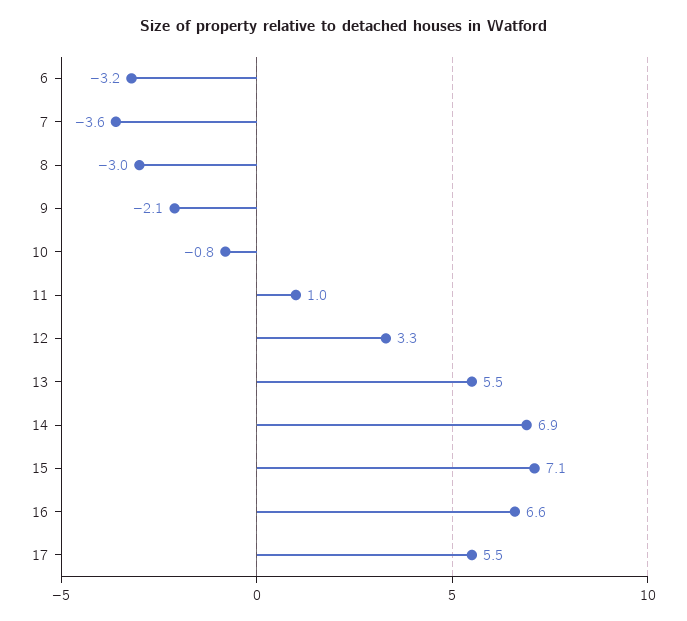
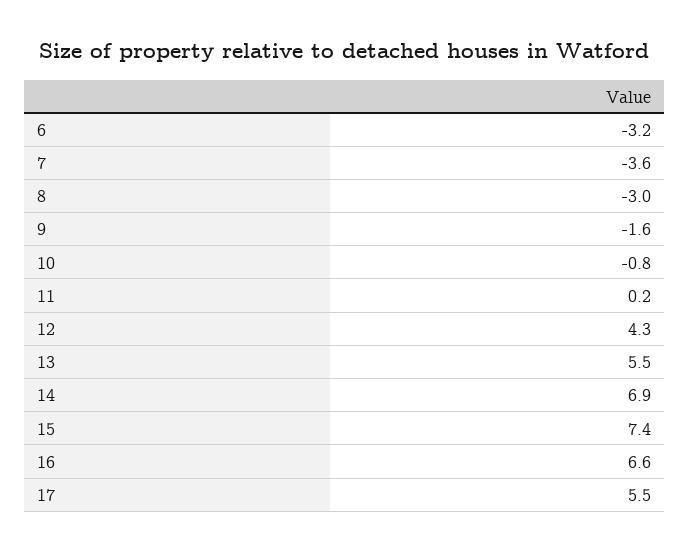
  {
    "6": -3.2,
    "7": -3.6,
    "8": -3,
-   "9": -2.1,
+   "9": -1.6,
    "10": -0.8,
-   "11": 1,
+   "11": 0.2,
-   "12": 3.3,
+   "12": 4.3,
    "13": 5.5,
    "14": 6.9,
-   "15": 7.1,
+   "15": 7.4,
    "16": 6.6,
    "17": 5.5
  }

